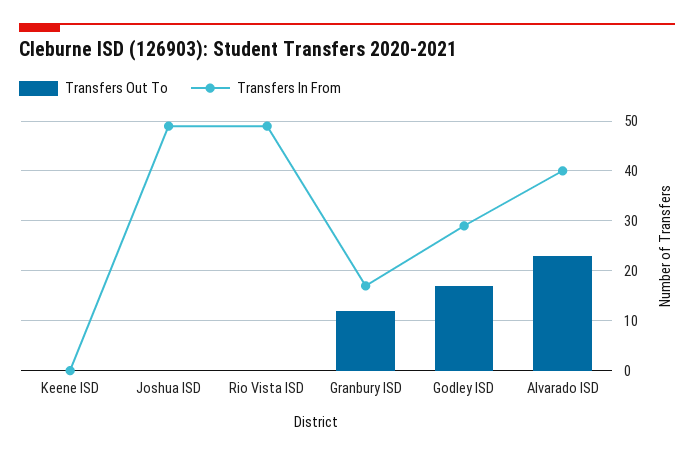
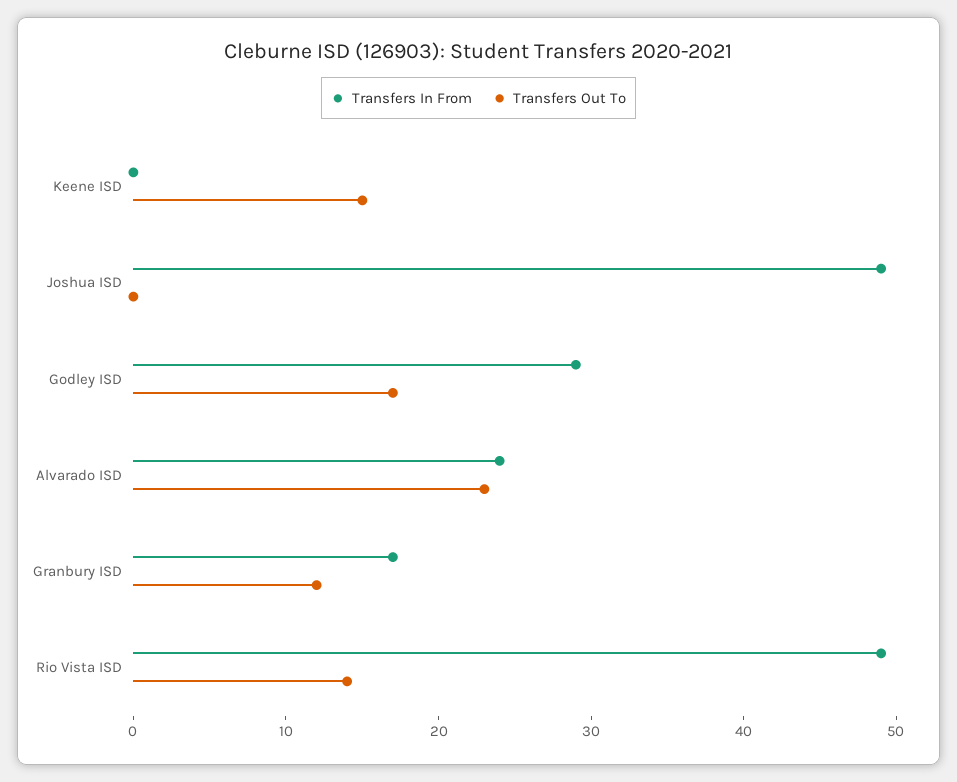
  {
    "Transfers Out To": {
-     "Keene ISD": 0,
+     "Keene ISD": 15,
      "Joshua ISD": 0,
-     "Rio Vista ISD": 0,
+     "Rio Vista ISD": 14,
      "Granbury ISD": 12,
      "Godley ISD": 17,
      "Alvarado ISD": 23
    },
    "Transfers In From": {
      "Keene ISD": 0,
      "Joshua ISD": 49,
      "Rio Vista ISD": 49,
      "Granbury ISD": 17,
      "Godley ISD": 29,
-     "Alvarado ISD": 40
+     "Alvarado ISD": 24
    }
  }

